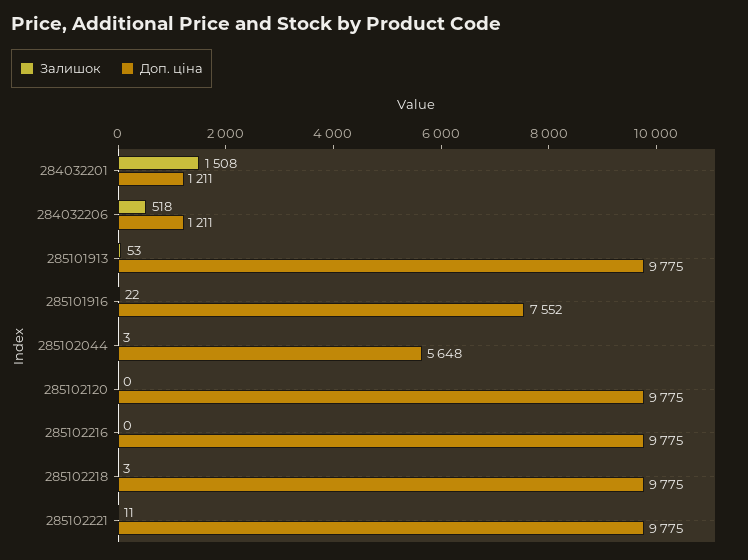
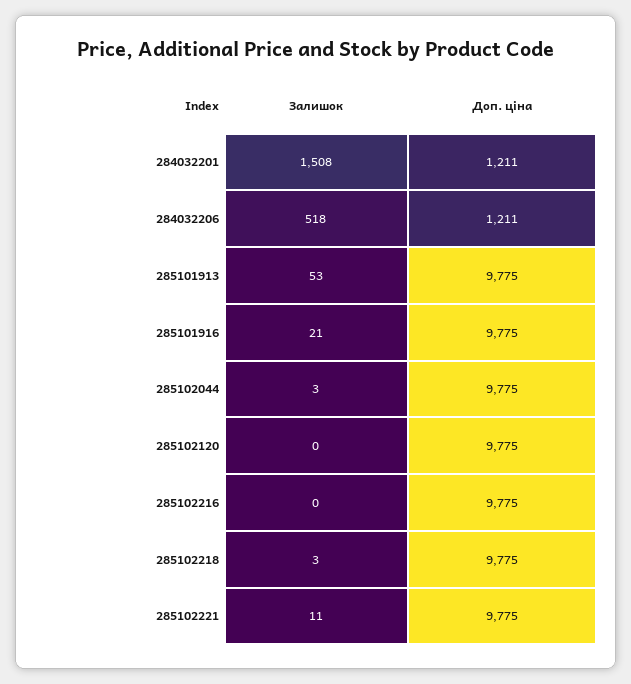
  {
    "Залишок": {
      "284032201": 1508,
      "284032206": 518,
      "285101913": 53,
-     "285101916": 22,
+     "285101916": 21,
      "285102044": 3,
      "285102120": 0,
      "285102216": 0,
      "285102218": 3,
      "285102221": 11
    },
    "Доп. ціна": {
      "284032201": 1211,
      "284032206": 1211,
      "285101913": 9775,
-     "285101916": 7552,
+     "285101916": 9775,
-     "285102044": 5648,
+     "285102044": 9775,
      "285102120": 9775,
      "285102216": 9775,
      "285102218": 9775,
      "285102221": 9775
    }
  }

